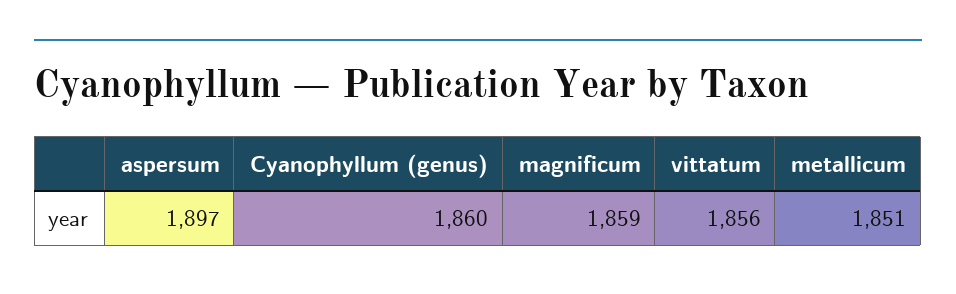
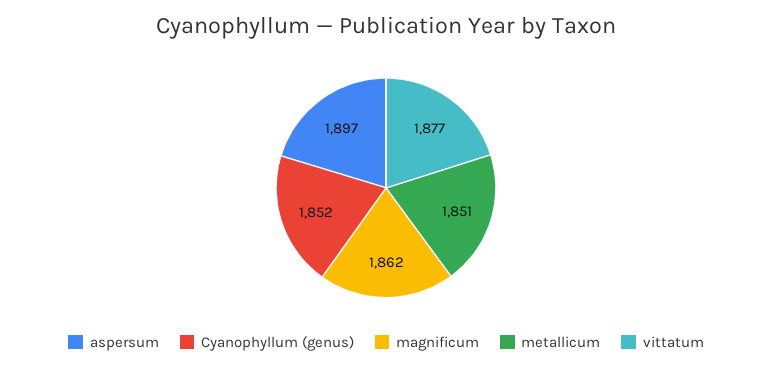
  {
    "aspersum": 1897,
-   "Cyanophyllum (genus)": 1860,
+   "Cyanophyllum (genus)": 1852,
-   "magnificum": 1859,
+   "magnificum": 1862,
-   "vittatum": 1856,
+   "vittatum": 1877,
    "metallicum": 1851
  }

